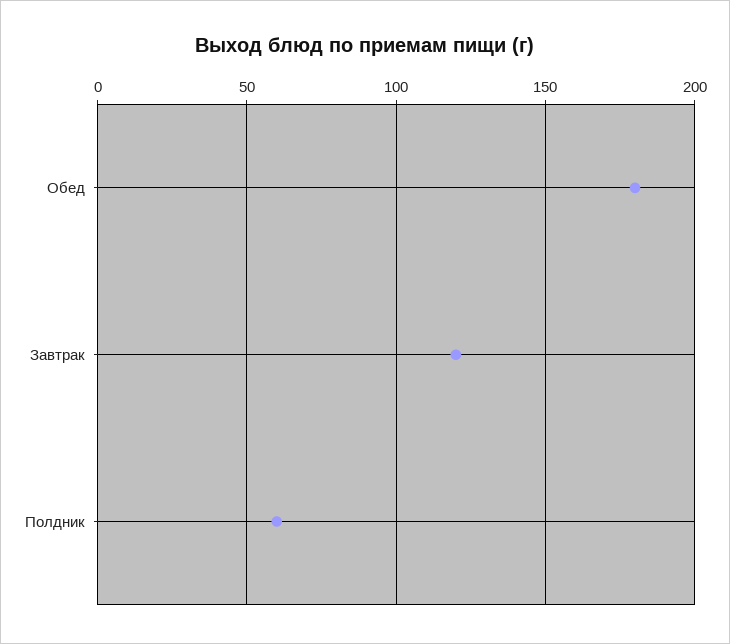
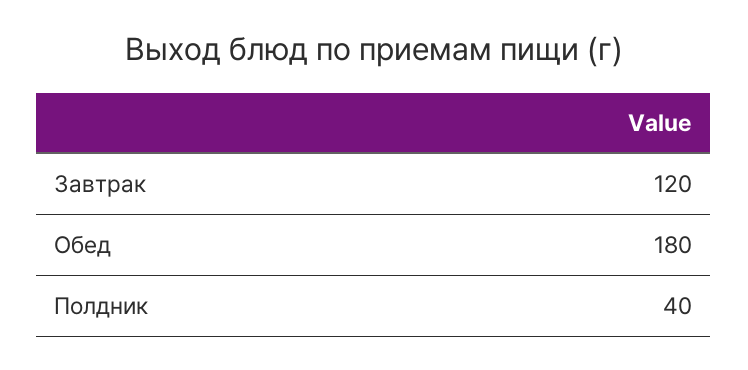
  {
    "Обед": 180,
    "Завтрак": 120,
-   "Полдник": 60
+   "Полдник": 40
  }

